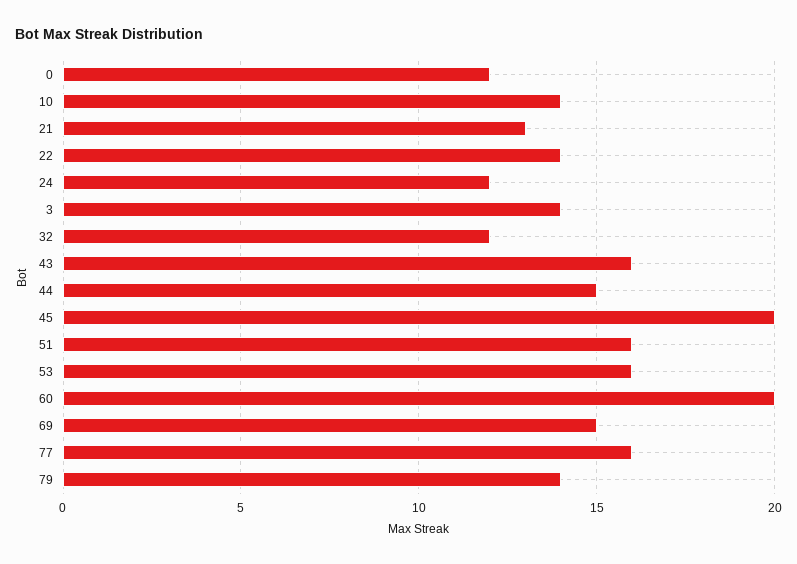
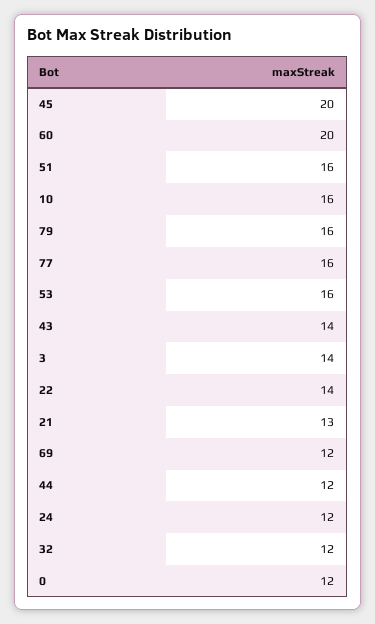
  {
    "0": 12,
-   "10": 14,
+   "10": 16,
    "21": 13,
    "22": 14,
    "24": 12,
    "3": 14,
    "32": 12,
-   "43": 16,
+   "43": 14,
-   "44": 15,
+   "44": 12,
    "45": 20,
    "51": 16,
    "53": 16,
    "60": 20,
-   "69": 15,
+   "69": 12,
    "77": 16,
-   "79": 14
+   "79": 16
  }

